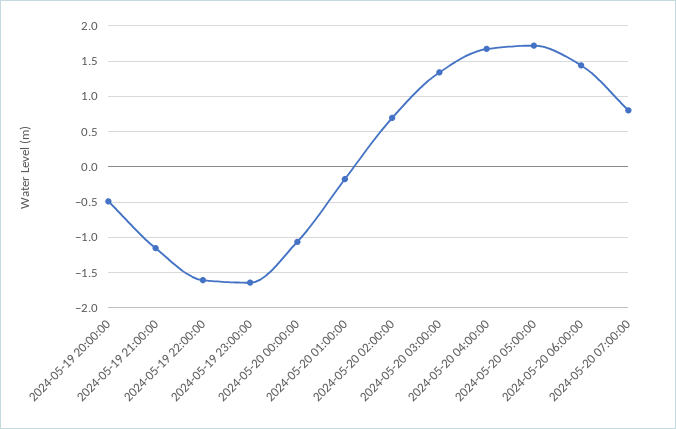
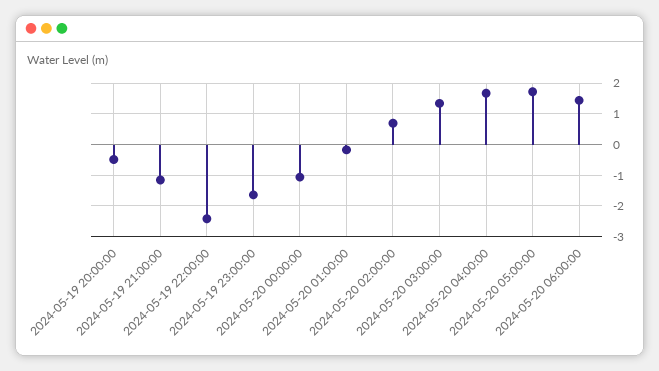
  {
    "2024-05-19 20:00:00": -0.5,
    "2024-05-19 21:00:00": -1.2,
-   "2024-05-19 22:00:00": -1.6,
+   "2024-05-19 22:00:00": -2.4,
    "2024-05-19 23:00:00": -1.6,
    "2024-05-20 00:00:00": -1.1,
    "2024-05-20 01:00:00": -0.2,
    "2024-05-20 02:00:00": 0.7,
    "2024-05-20 03:00:00": 1.3,
    "2024-05-20 04:00:00": 1.7,
    "2024-05-20 05:00:00": 1.7,
-   "2024-05-20 06:00:00": 1.4,
+   "2024-05-20 06:00:00": 1.4
-   "2024-05-20 07:00:00": 0.8
  }

